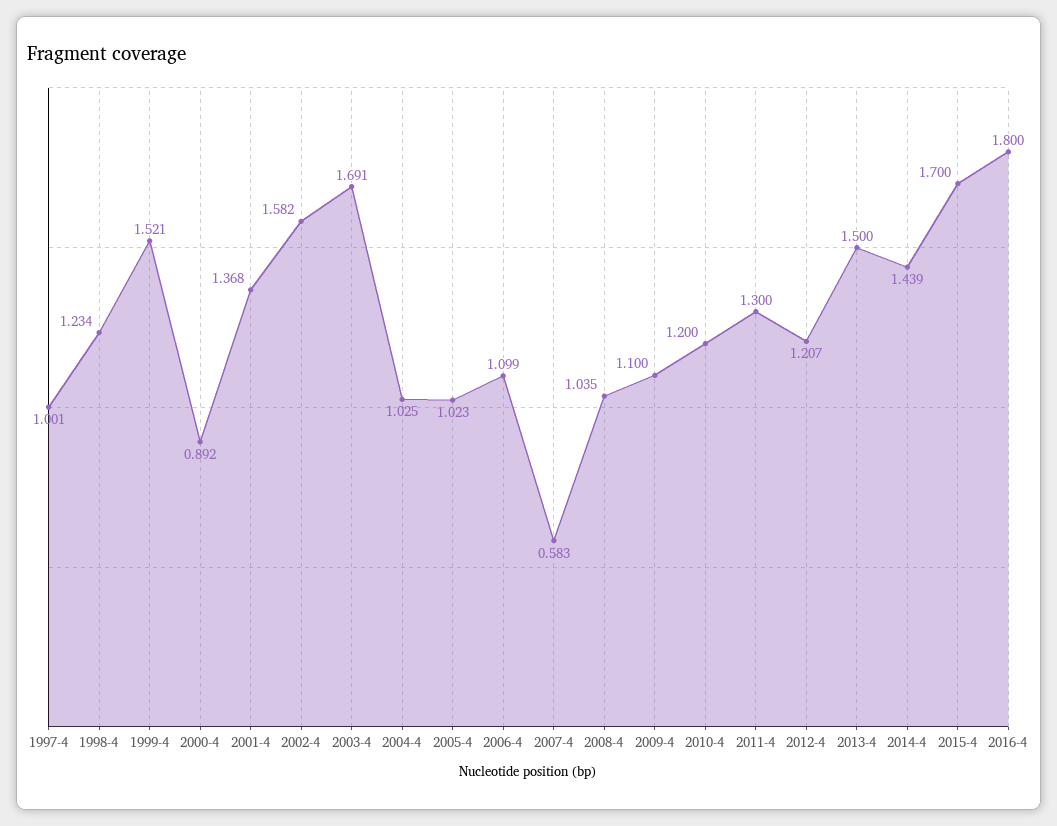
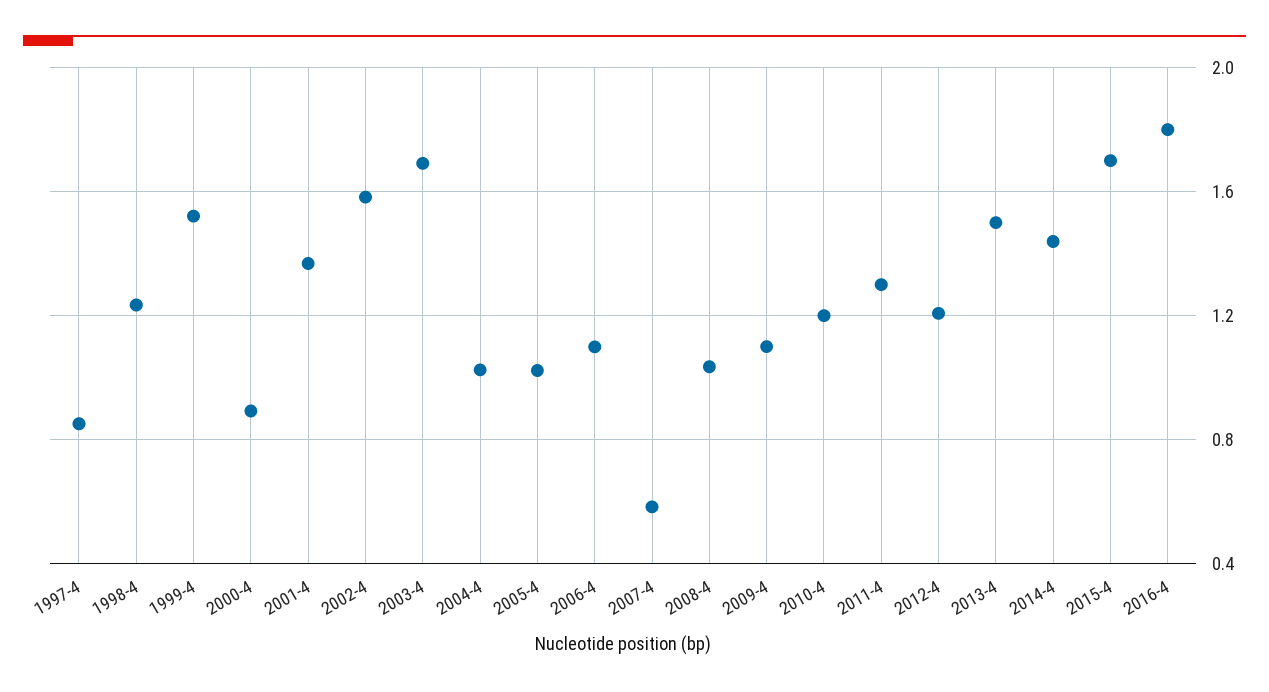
  {
-   "1997-4": 1.001,
+   "1997-4": 0.85,
    "1998-4": 1.234,
    "1999-4": 1.521,
    "2000-4": 0.892,
    "2001-4": 1.368,
    "2002-4": 1.582,
    "2003-4": 1.691,
    "2004-4": 1.025,
    "2005-4": 1.023,
    "2006-4": 1.099,
    "2007-4": 0.583,
    "2008-4": 1.035,
    "2009-4": 1.1,
    "2010-4": 1.2,
    "2011-4": 1.3,
    "2012-4": 1.207,
    "2013-4": 1.5,
    "2014-4": 1.439,
    "2015-4": 1.7,
    "2016-4": 1.8
  }

